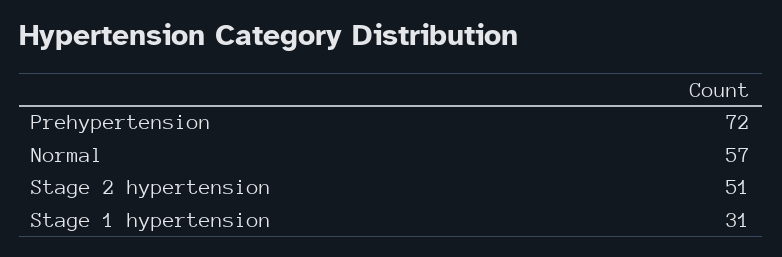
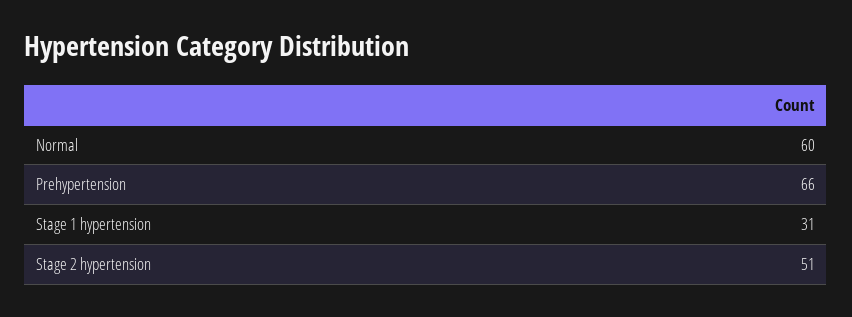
  {
-   "Prehypertension": 72,
+   "Prehypertension": 66,
-   "Normal": 57,
+   "Normal": 60,
    "Stage 2 hypertension": 51,
    "Stage 1 hypertension": 31
  }

